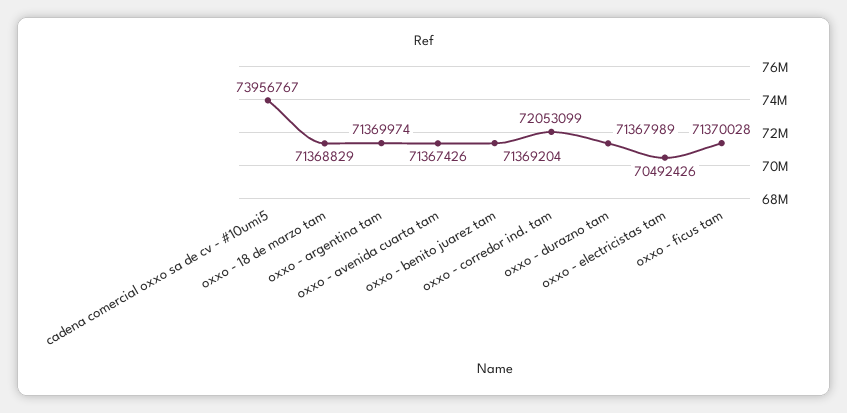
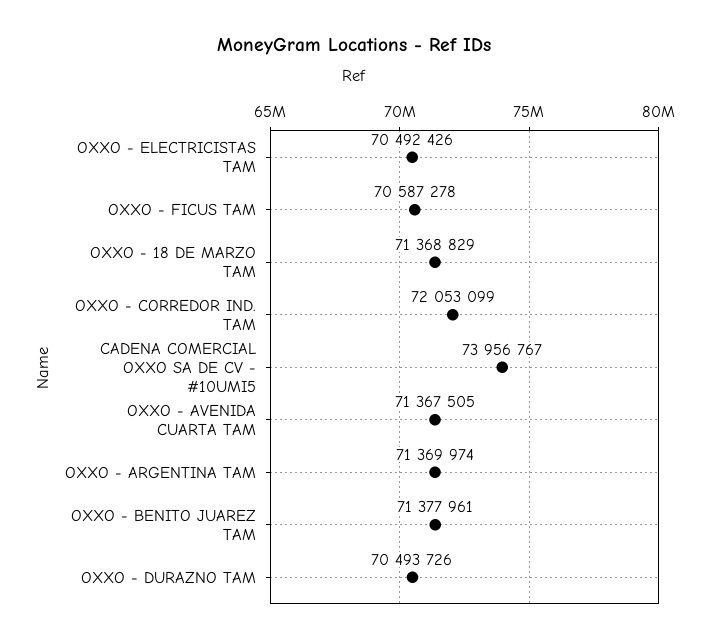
  {
    "cadena comercial oxxo sa de cv - #10umi5": 73956767,
    "oxxo - 18 de marzo tam": 71368829,
    "oxxo - argentina tam": 71369974,
-   "oxxo - avenida cuarta tam": 71367426,
+   "oxxo - avenida cuarta tam": 71367505,
-   "oxxo - benito juarez tam": 71369204,
+   "oxxo - benito juarez tam": 71377961,
    "oxxo - corredor ind. tam": 72053099,
-   "oxxo - durazno tam": 71367989,
+   "oxxo - durazno tam": 70493726,
    "oxxo - electricistas tam": 70492426,
-   "oxxo - ficus tam": 71370028
+   "oxxo - ficus tam": 70587278
  }

